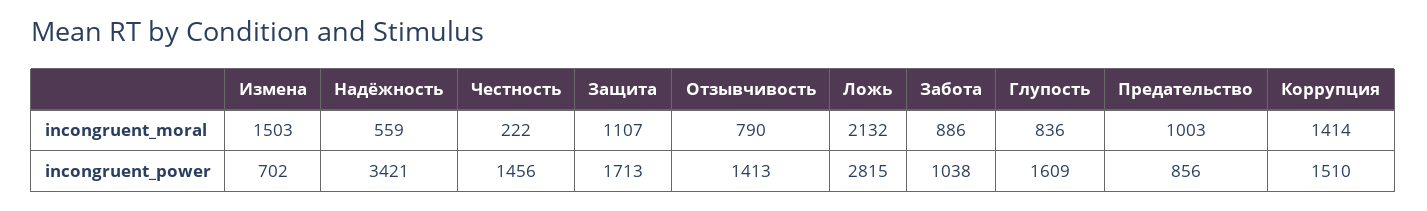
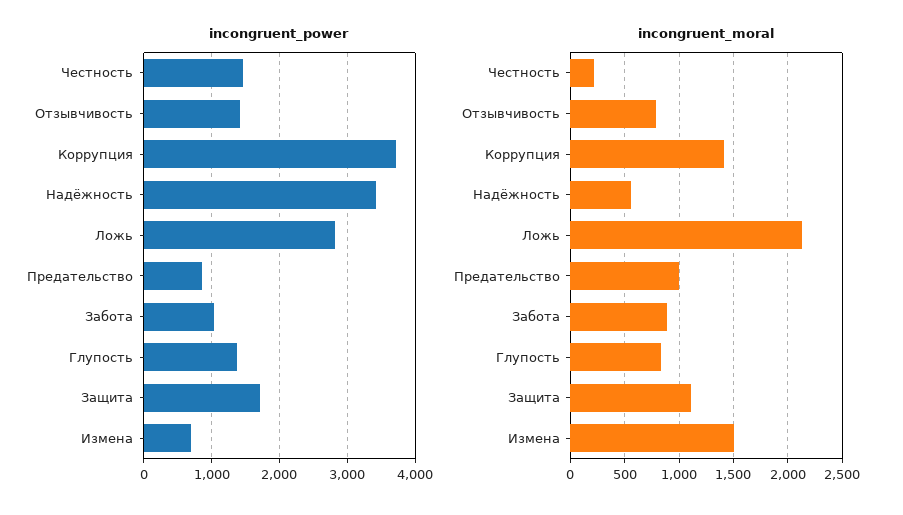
  {
    "incongruent_moral": {
      "Измена": 1503,
      "Надёжность": 559,
      "Честность": 222,
      "Защита": 1107,
      "Отзывчивость": 790,
      "Ложь": 2132,
      "Забота": 886,
      "Глупость": 836,
      "Предательство": 1003,
      "Коррупция": 1414
    },
    "incongruent_power": {
      "Измена": 702,
      "Надёжность": 3421,
      "Честность": 1456,
      "Защита": 1713,
      "Отзывчивость": 1413,
      "Ложь": 2815,
      "Забота": 1038,
-     "Глупость": 1609,
+     "Глупость": 1400,
      "Предательство": 856,
-     "Коррупция": 1510
+     "Коррупция": 3700
    }
  }

